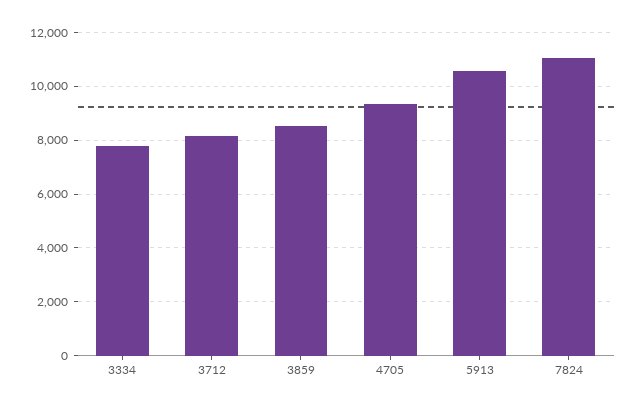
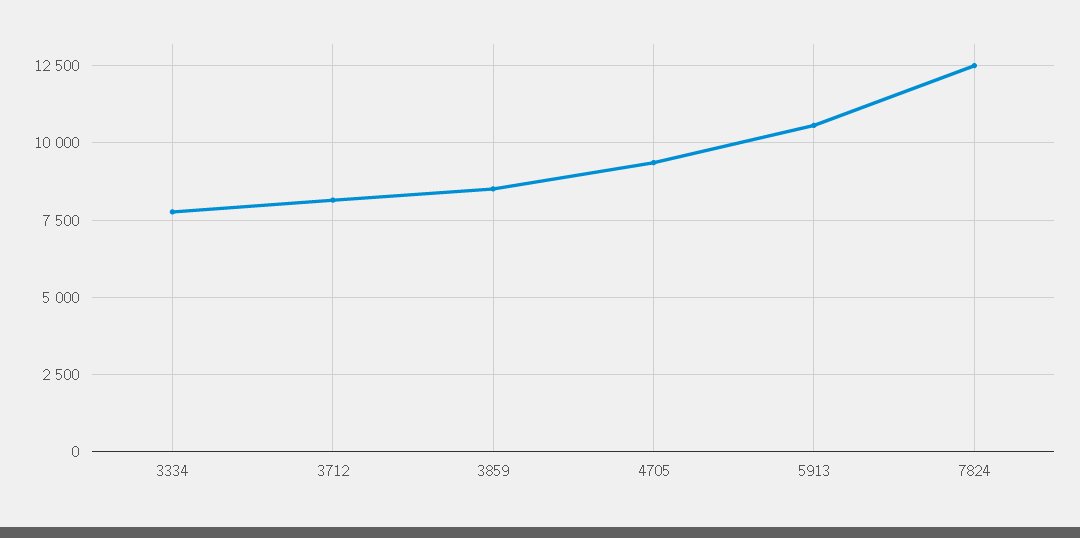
  {
    "3334": 7750,
    "3712": 8250,
    "3859": 8500,
    "4705": 9250,
    "5913": 10500,
-   "7824": 11000
+   "7824": 12500
  }

